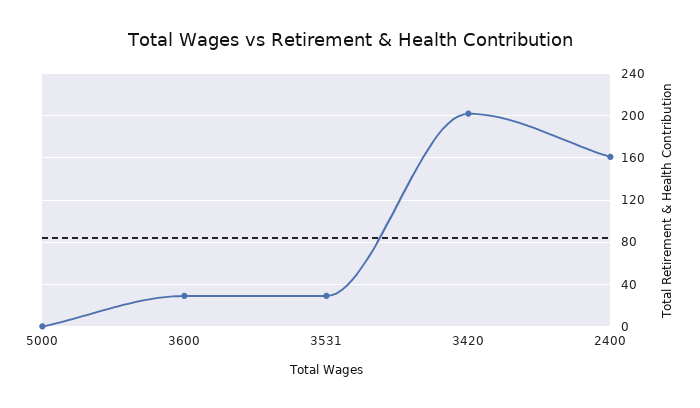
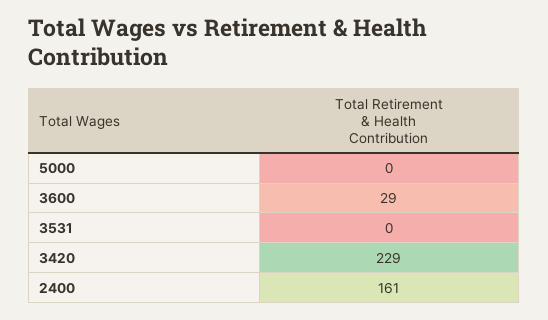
  {
    "5000": 0,
    "3600": 29,
-   "3531": 30,
+   "3531": 0,
-   "3420": 200,
+   "3420": 229,
    "2400": 161
  }

